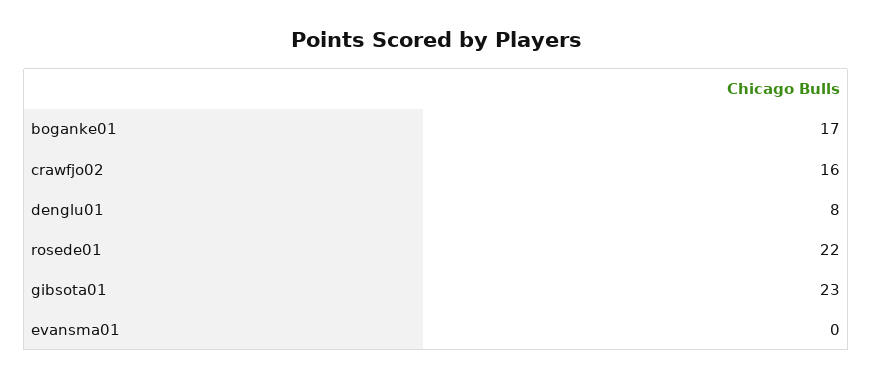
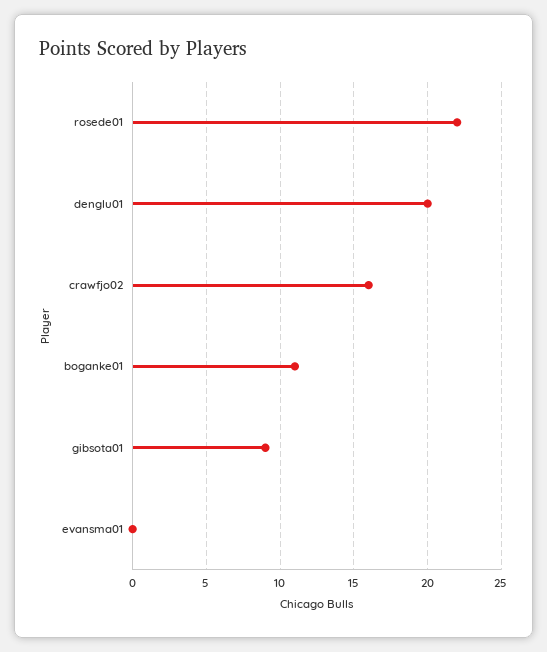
  {
-   "boganke01": 17,
+   "boganke01": 11,
    "crawfjo02": 16,
-   "denglu01": 8,
+   "denglu01": 20,
    "rosede01": 22,
-   "gibsota01": 23,
+   "gibsota01": 9,
    "evansma01": 0
  }

